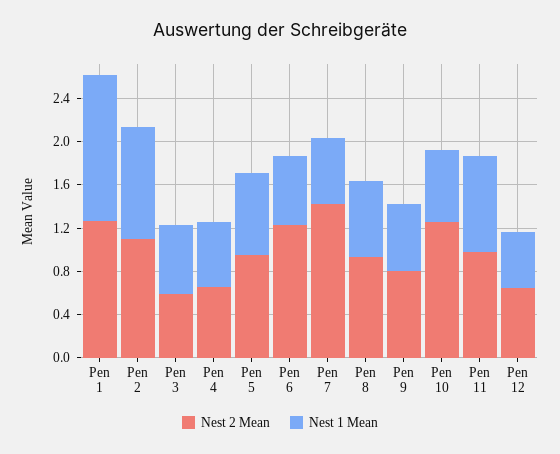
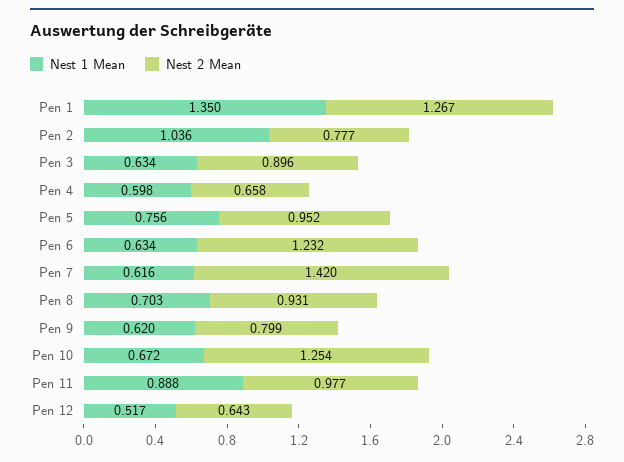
  {
    "Nest 2 Mean": {
      "Pen 1": 1.267,
-     "Pen 2": 1.1,
+     "Pen 2": 0.777,
-     "Pen 3": 0.6,
+     "Pen 3": 0.896,
      "Pen 4": 0.658,
      "Pen 5": 0.952,
      "Pen 6": 1.232,
      "Pen 7": 1.42,
      "Pen 8": 0.931,
      "Pen 9": 0.799,
      "Pen 10": 1.254,
      "Pen 11": 0.977,
      "Pen 12": 0.643
    },
    "Nest 1 Mean": {
      "Pen 1": 1.35,
      "Pen 2": 1.036,
      "Pen 3": 0.634,
      "Pen 4": 0.598,
      "Pen 5": 0.756,
      "Pen 6": 0.634,
      "Pen 7": 0.616,
      "Pen 8": 0.703,
      "Pen 9": 0.62,
      "Pen 10": 0.672,
      "Pen 11": 0.888,
      "Pen 12": 0.517
    }
  }

